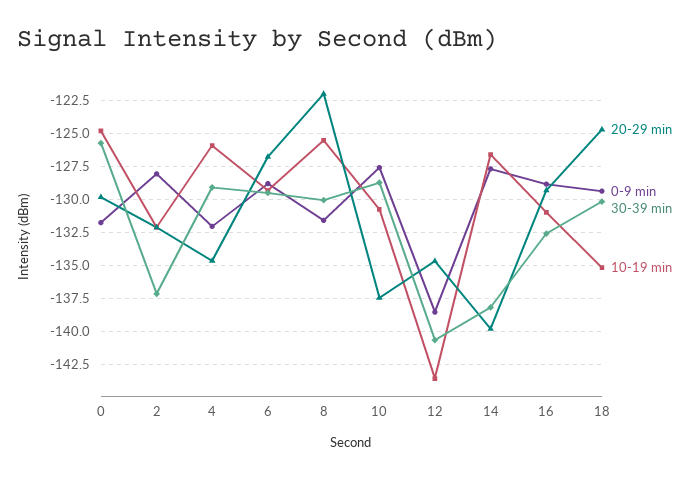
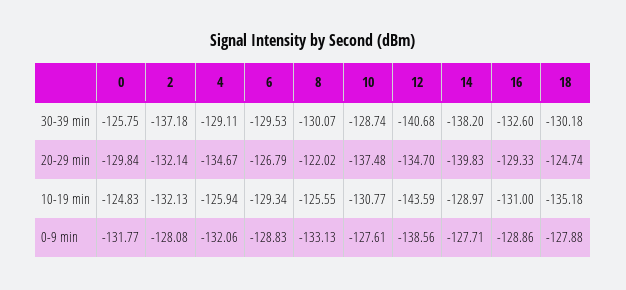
  {
    "20-29 min": {
      "0": -129.84,
      "2": -132.14,
      "4": -134.67,
      "6": -126.79,
      "8": -122.02,
      "10": -137.48,
      "12": -134.7,
      "14": -139.83,
      "16": -129.33,
      "18": -124.74
    },
    "0-9 min": {
      "0": -131.77,
      "2": -128.08,
      "4": -132.06,
      "6": -128.83,
-     "8": -131.5,
+     "8": -133.13,
      "10": -127.61,
      "12": -138.56,
      "14": -127.71,
      "16": -128.86,
-     "18": -129.5
+     "18": -127.88
    },
    "30-39 min": {
      "0": -125.75,
      "2": -137.18,
      "4": -129.11,
      "6": -129.53,
      "8": -130.07,
      "10": -128.74,
      "12": -140.68,
      "14": -138.2,
      "16": -132.6,
      "18": -130.18
    },
    "10-19 min": {
      "0": -124.83,
      "2": -132.13,
      "4": -125.94,
      "6": -129.34,
      "8": -125.55,
      "10": -130.77,
      "12": -143.59,
-     "14": -126.5,
+     "14": -128.97,
      "16": -131,
      "18": -135.18
    }
  }

